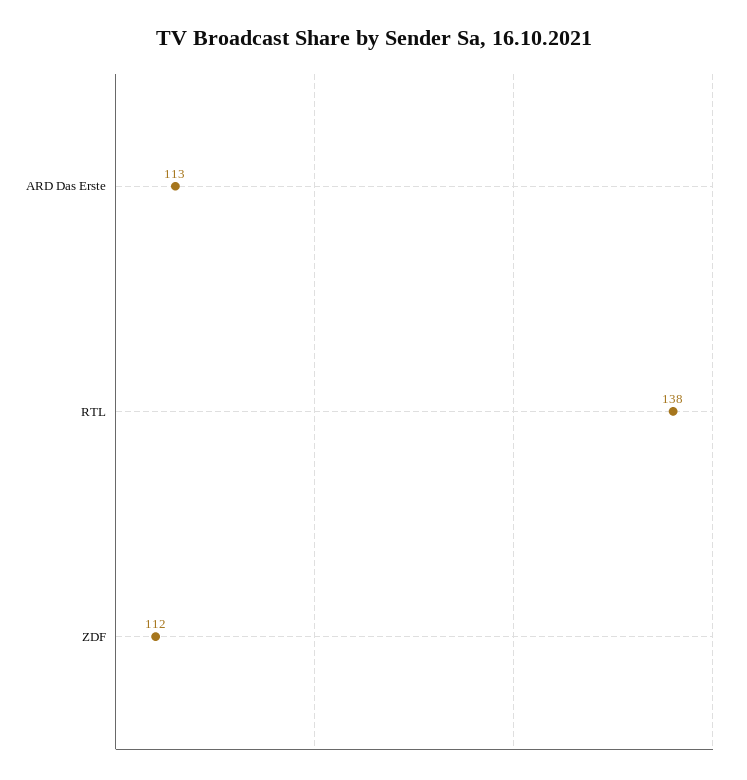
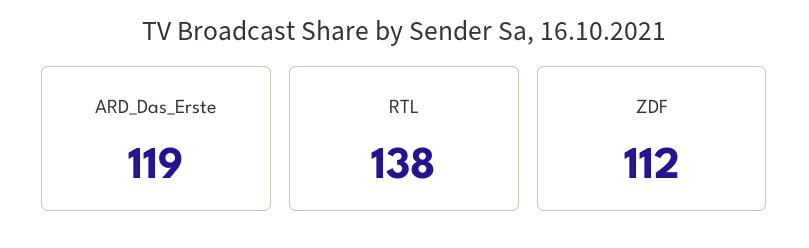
  {
-   "ARD Das Erste": 113,
+   "ARD Das Erste": 119,
    "RTL": 138,
    "ZDF": 112
  }

